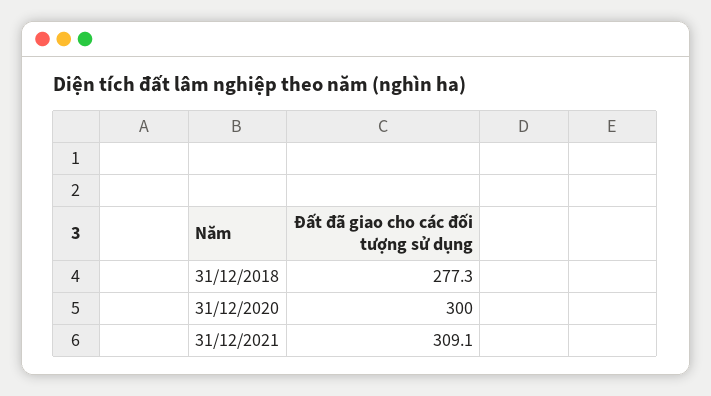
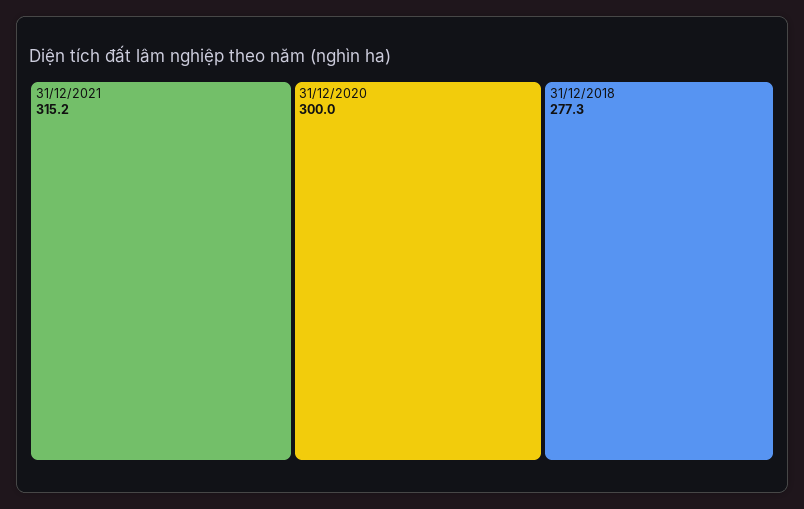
  {
    "31/12/2018": 277.3,
    "31/12/2020": 300,
-   "31/12/2021": 309.1
+   "31/12/2021": 315.2
  }

